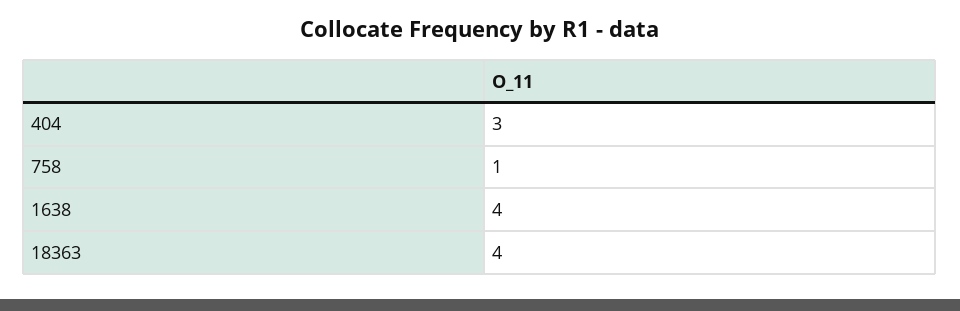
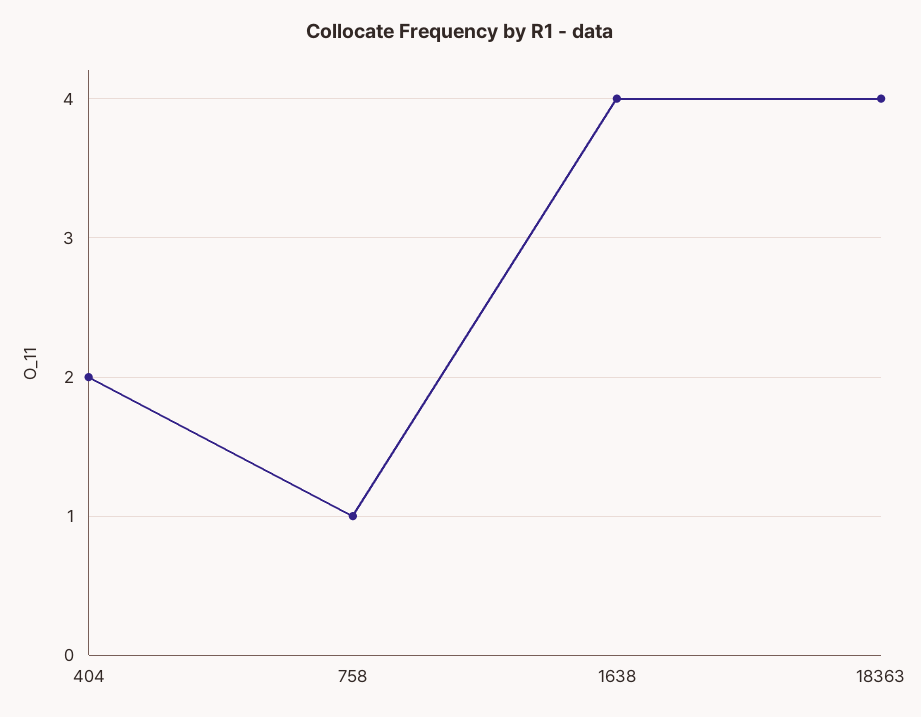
  {
-   "404": 3,
+   "404": 2,
    "758": 1,
    "1638": 4,
    "18363": 4
  }

